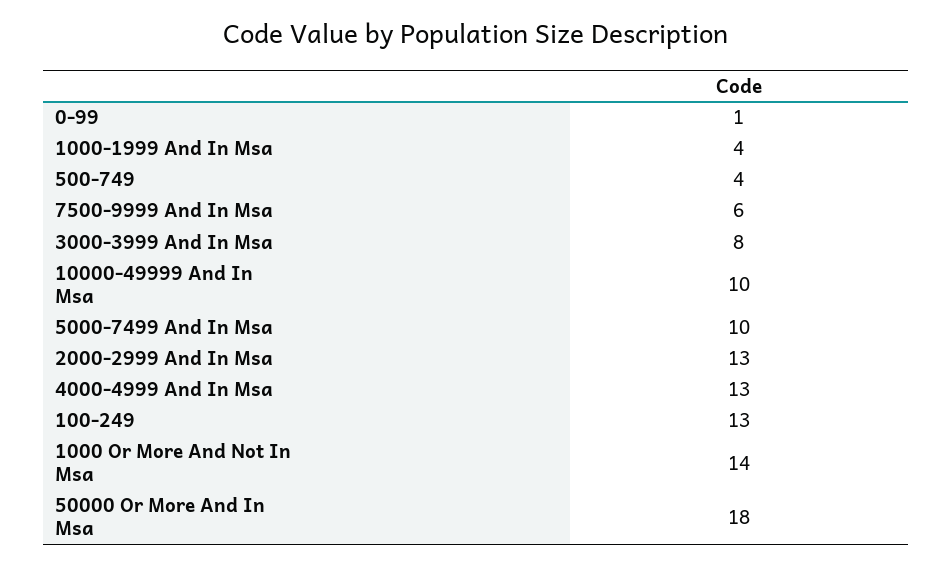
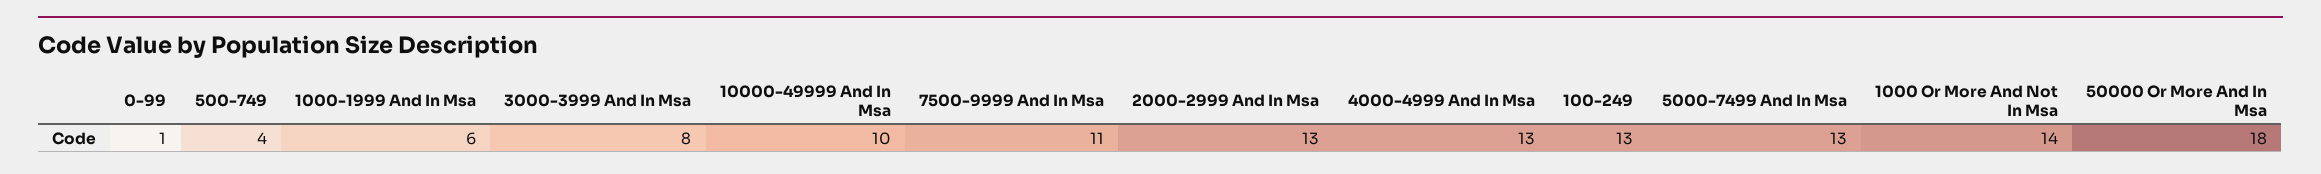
  {
    "0-99": 1,
-   "1000-1999 And In Msa": 4,
+   "1000-1999 And In Msa": 6,
    "500-749": 4,
-   "7500-9999 And In Msa": 6,
+   "7500-9999 And In Msa": 11,
    "3000-3999 And In Msa": 8,
    "10000-49999 And In Msa": 10,
-   "5000-7499 And In Msa": 10,
+   "5000-7499 And In Msa": 13,
    "2000-2999 And In Msa": 13,
    "4000-4999 And In Msa": 13,
    "100-249": 13,
    "1000 Or More And Not In Msa": 14,
    "50000 Or More And In Msa": 18
  }

